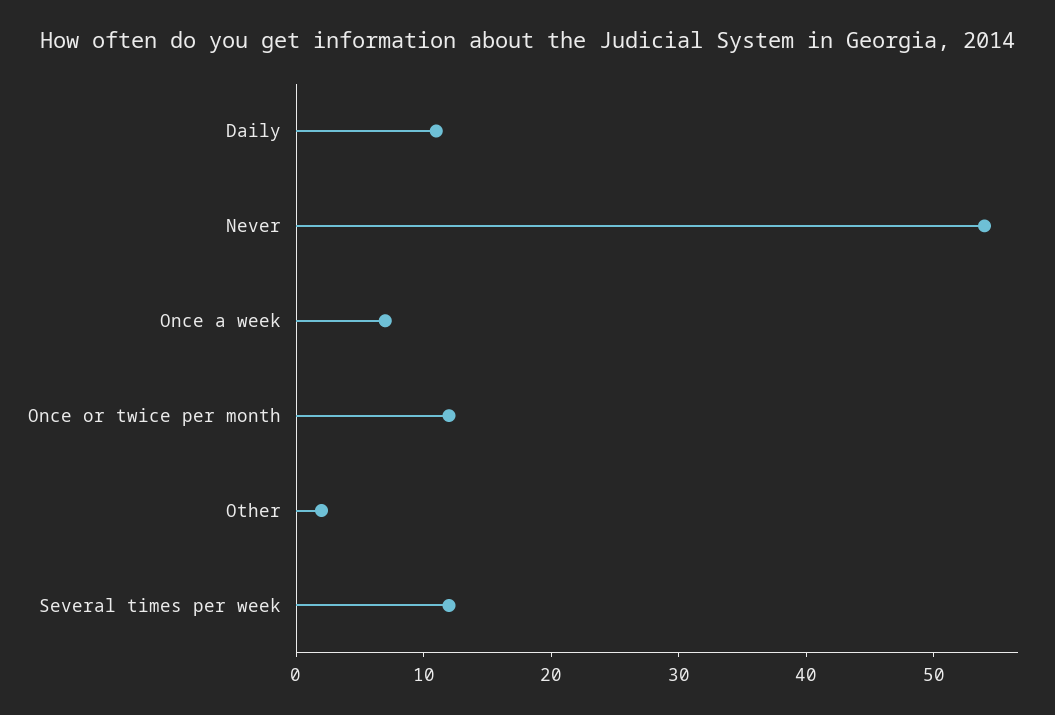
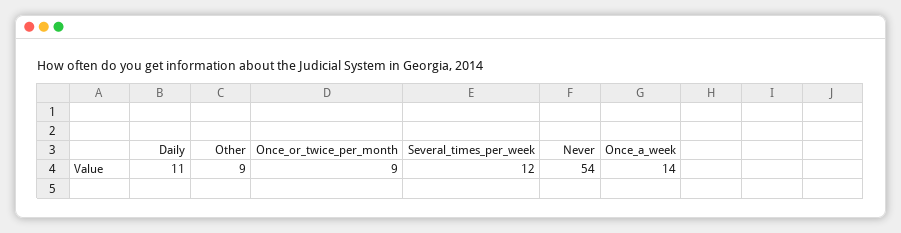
  {
    "Daily": 11,
    "Never": 54,
-   "Once a week": 7,
+   "Once a week": 14,
-   "Once or twice per month": 12,
+   "Once or twice per month": 9,
-   "Other": 2,
+   "Other": 9,
    "Several times per week": 12
  }

